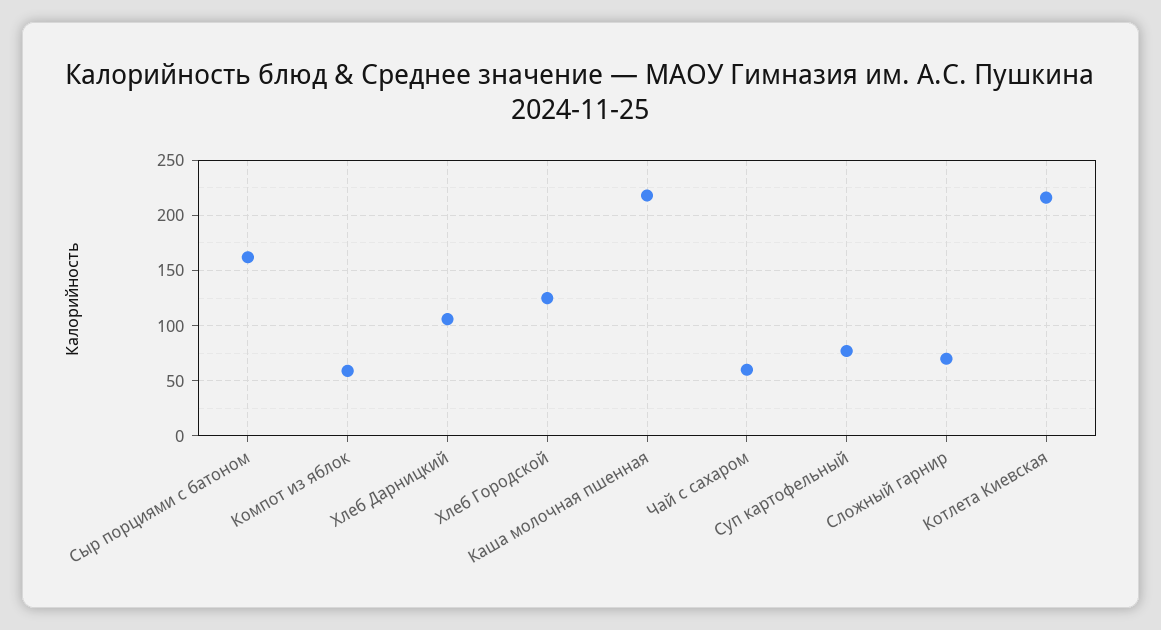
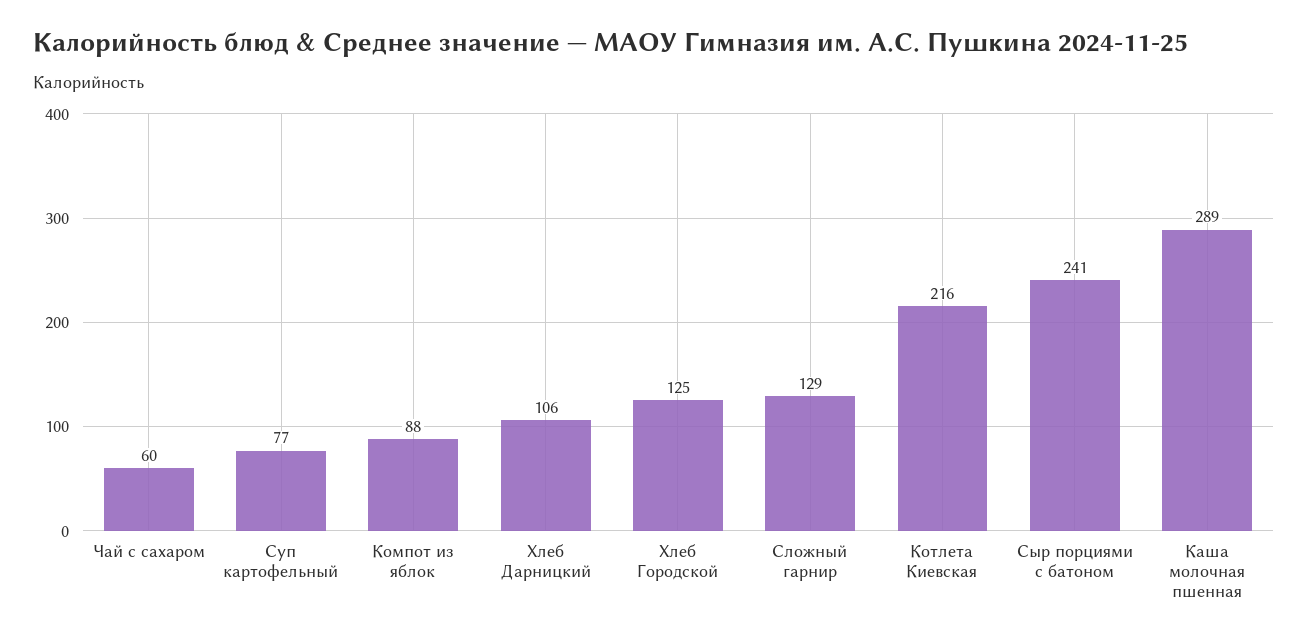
  {
-   "Сыр порциями с батоном": 160,
+   "Сыр порциями с батоном": 241,
-   "Компот из яблок": 60,
+   "Компот из яблок": 88,
    "Хлеб Дарницкий": 106,
    "Хлеб Городской": 125,
-   "Каша молочная пшенная": 220,
+   "Каша молочная пшенная": 289,
    "Чай с сахаром": 60,
    "Суп картофельный": 77,
-   "Сложный гарнир": 70,
+   "Сложный гарнир": 129,
    "Котлета Киевская": 216
  }

